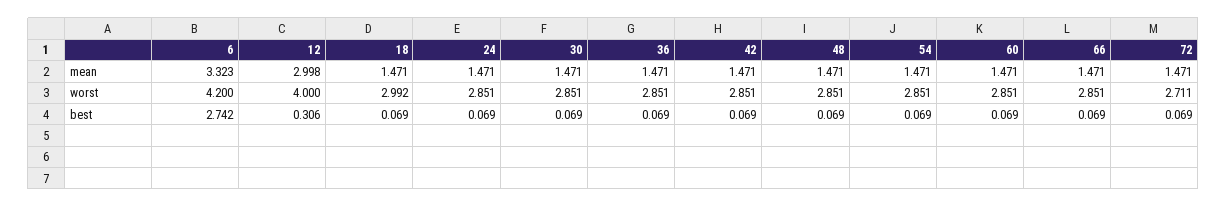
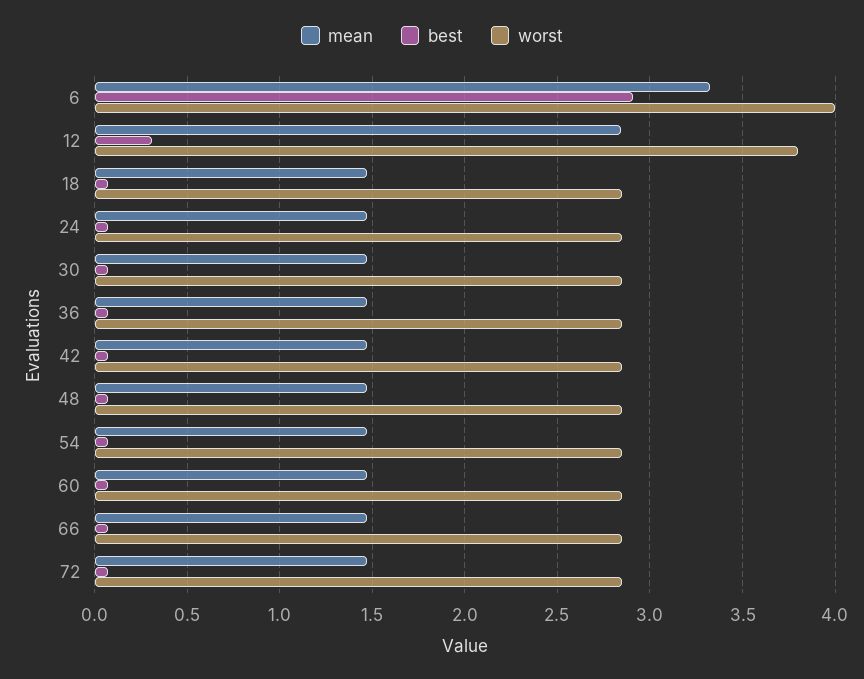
  {
    "mean": {
      "6": 3.323,
-     "12": 2.998,
+     "12": 2.85,
      "18": 1.471,
      "24": 1.471,
      "30": 1.471,
      "36": 1.471,
      "42": 1.471,
      "48": 1.471,
      "54": 1.471,
      "60": 1.471,
      "66": 1.471,
      "72": 1.471
    },
    "worst": {
-     "6": 4.2,
+     "6": 4,
-     "12": 4,
+     "12": 3.8,
-     "18": 2.992,
+     "18": 2.85,
      "24": 2.851,
      "30": 2.851,
      "36": 2.851,
      "42": 2.851,
      "48": 2.851,
      "54": 2.851,
      "60": 2.851,
      "66": 2.851,
-     "72": 2.711
+     "72": 2.85
    },
    "best": {
-     "6": 2.742,
+     "6": 2.9,
      "12": 0.306,
      "18": 0.069,
      "24": 0.069,
      "30": 0.069,
      "36": 0.069,
      "42": 0.069,
      "48": 0.069,
      "54": 0.069,
      "60": 0.069,
      "66": 0.069,
      "72": 0.069
    }
  }

